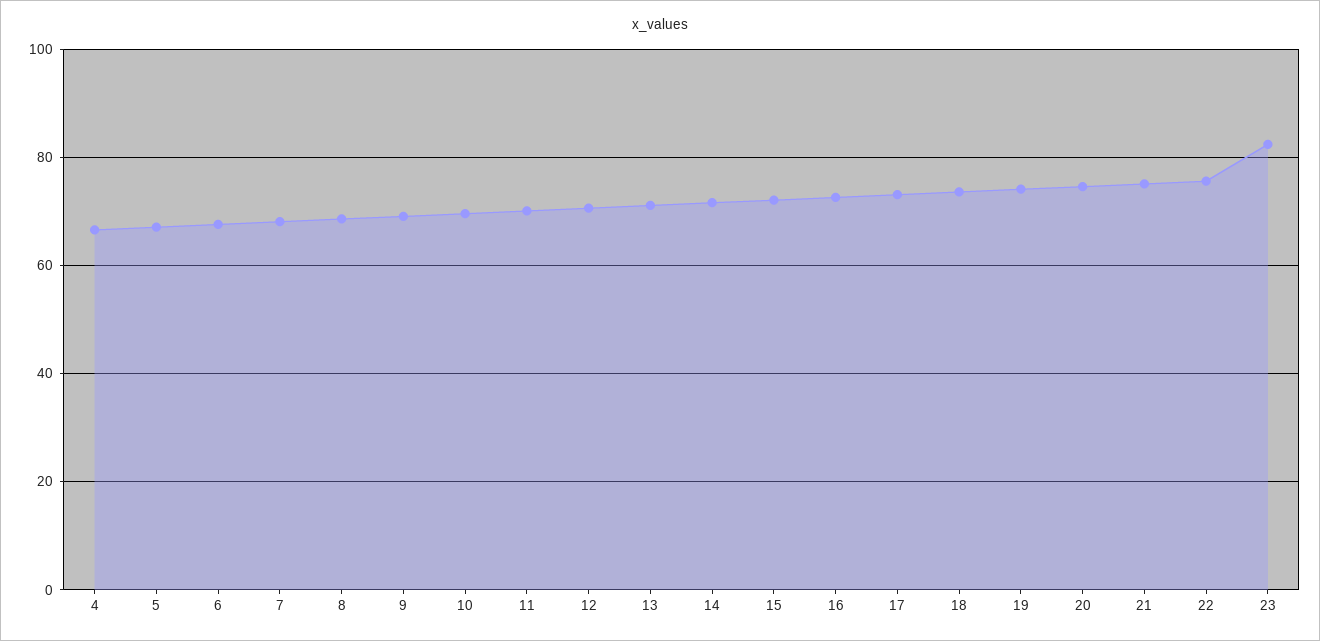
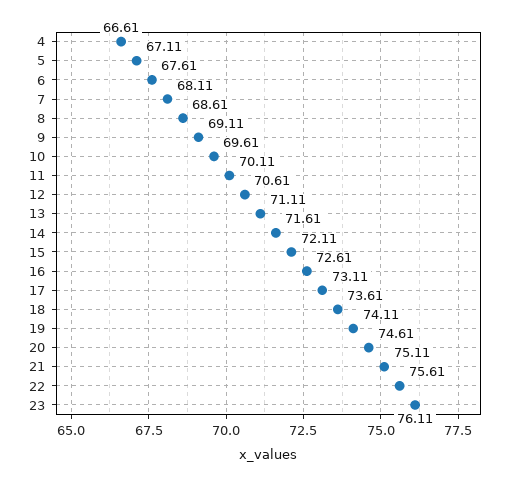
  {
    "4": 66.61,
    "5": 67.11,
    "6": 67.61,
    "7": 68.11,
    "8": 68.61,
    "9": 69.11,
    "10": 69.61,
    "11": 70.11,
    "12": 70.61,
    "13": 71.11,
    "14": 71.61,
    "15": 72.11,
    "16": 72.61,
    "17": 73.11,
    "18": 73.61,
    "19": 74.11,
    "20": 74.61,
    "21": 75.11,
    "22": 75.61,
-   "23": 82
+   "23": 76.11
  }

